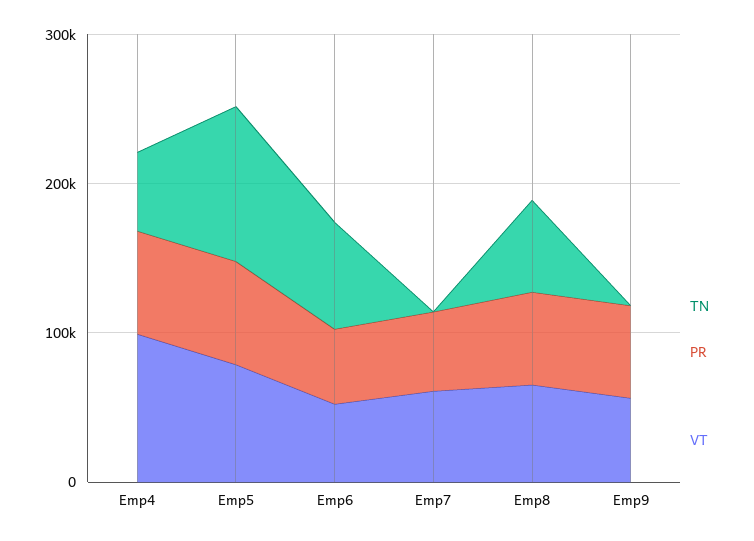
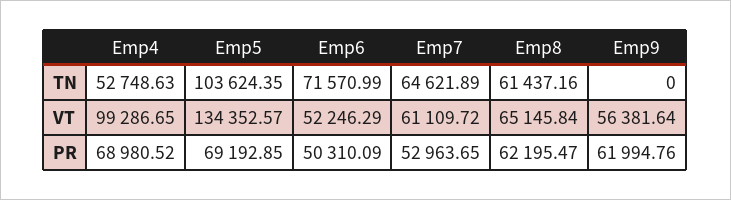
  {
    "TN": {
      "Emp4": 52748.63,
      "Emp5": 103624.35,
      "Emp6": 71570.99,
-     "Emp7": 0,
+     "Emp7": 64621.89,
      "Emp8": 61437.16,
      "Emp9": 0
    },
    "PR": {
      "Emp4": 68980.52,
      "Emp5": 69192.85,
      "Emp6": 50310.09,
      "Emp7": 52963.65,
      "Emp8": 62195.47,
      "Emp9": 61994.76
    },
    "VT": {
      "Emp4": 99286.65,
-     "Emp5": 80000,
+     "Emp5": 134352.57,
      "Emp6": 52246.29,
      "Emp7": 61109.72,
      "Emp8": 65145.84,
      "Emp9": 56381.64
    }
  }

